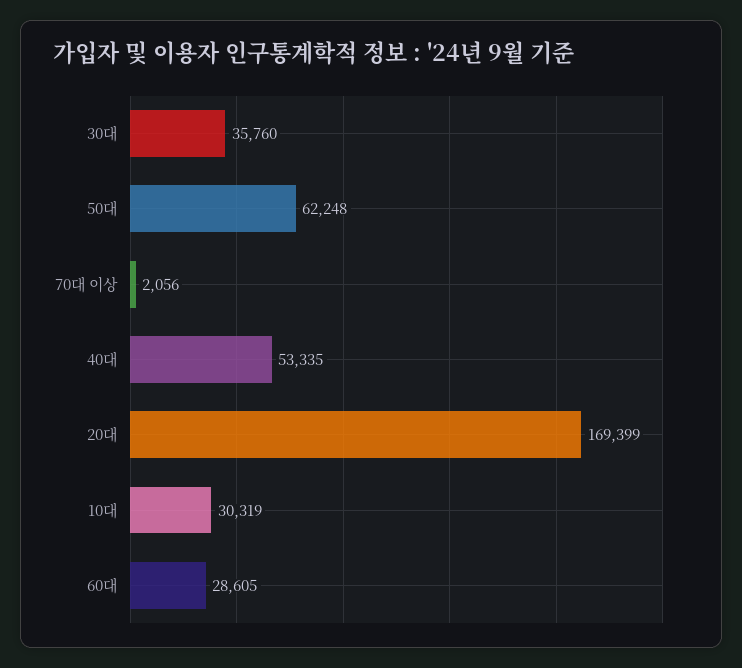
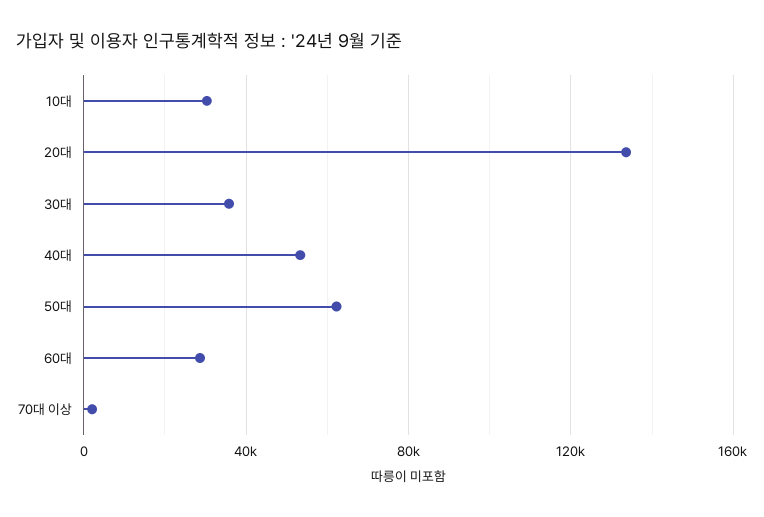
  {
    "30대": 35760,
    "50대": 62248,
    "70대 이상": 2056,
    "40대": 53335,
-   "20대": 169399,
+   "20대": 135000,
    "10대": 30319,
    "60대": 28605
  }

